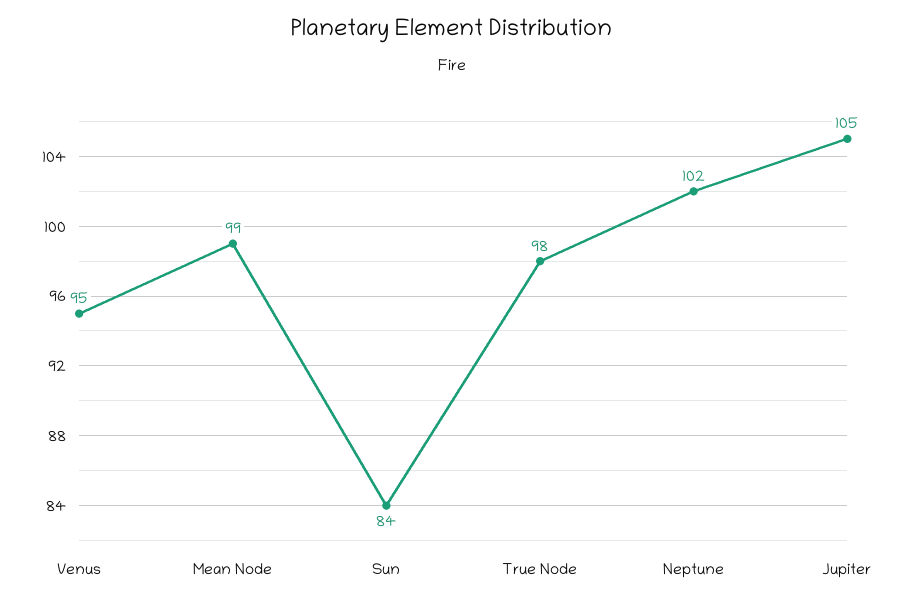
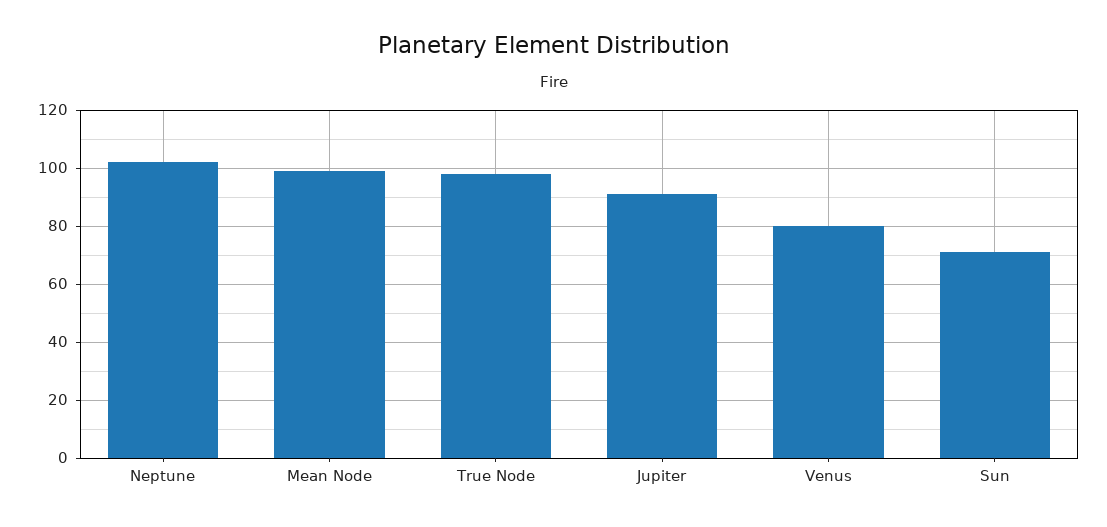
  {
-   "Venus": 95,
+   "Venus": 80,
    "Mean Node": 99,
-   "Sun": 84,
+   "Sun": 70,
    "True Node": 98,
    "Neptune": 102,
-   "Jupiter": 105
+   "Jupiter": 90
  }

